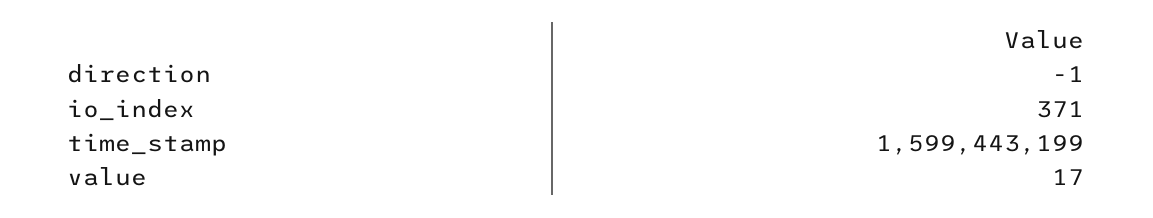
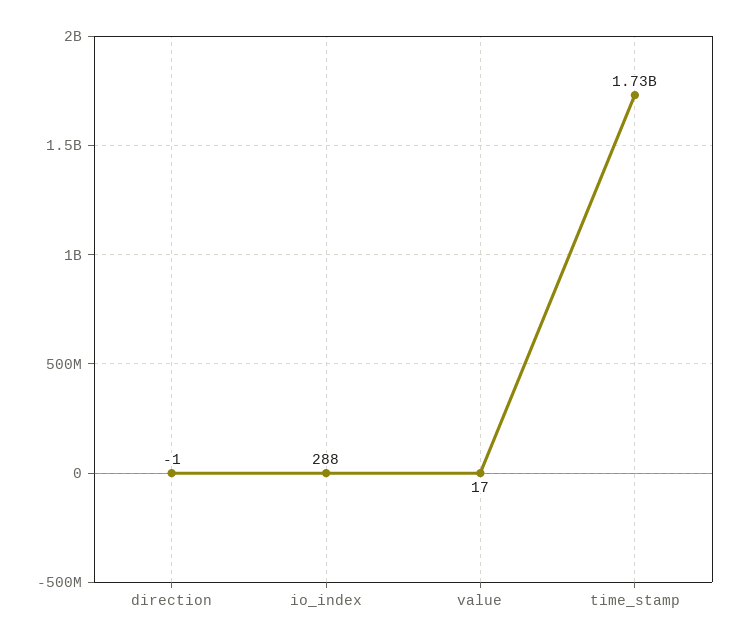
  {
    "direction": -1,
-   "io_index": 371,
+   "io_index": 288,
-   "time_stamp": 1599443199,
+   "time_stamp": 1730000000,
    "value": 17
  }

